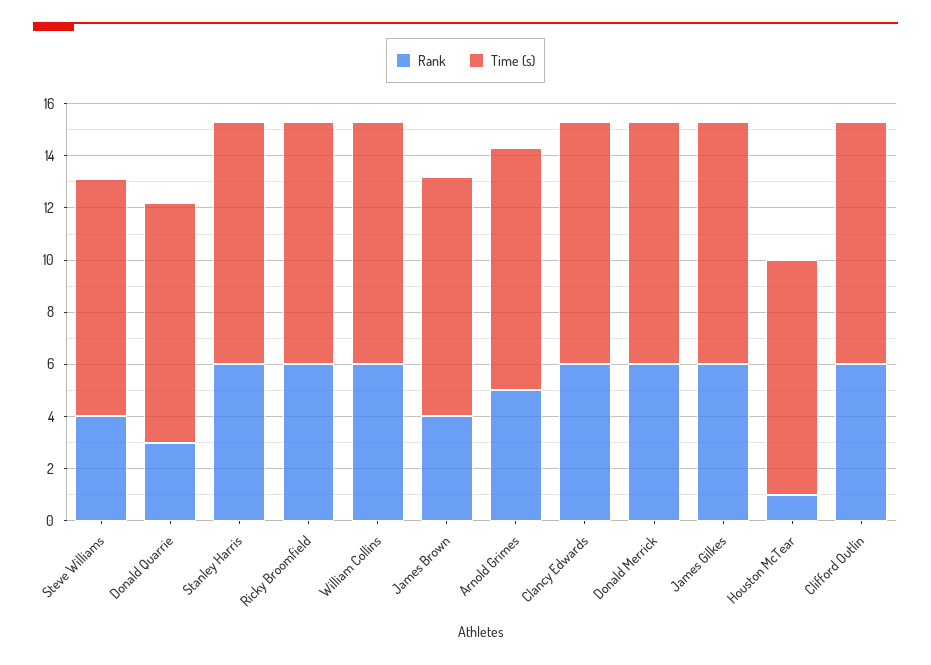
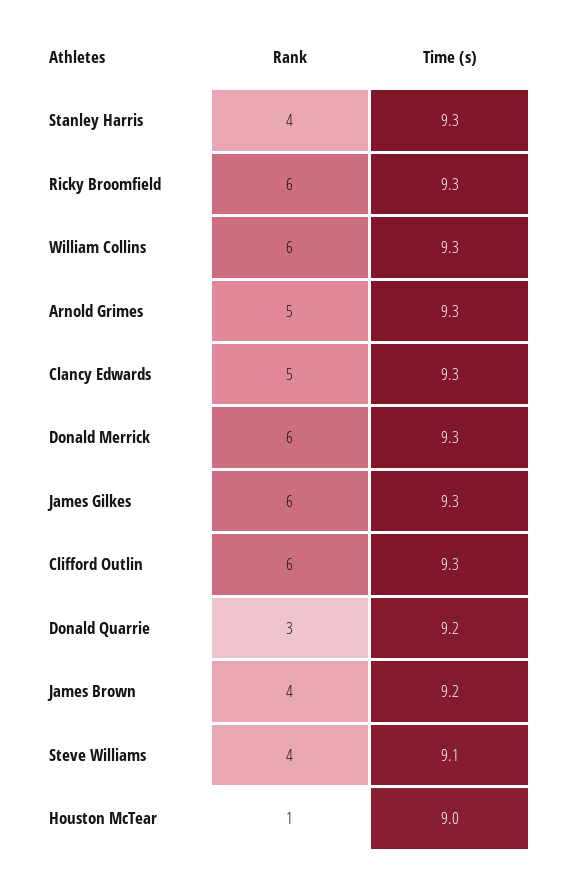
  {
    "Rank": {
      "Steve Williams": 4,
      "Donald Quarrie": 3,
-     "Stanley Harris": 6,
+     "Stanley Harris": 4,
      "Ricky Broomfield": 6,
      "William Collins": 6,
      "James Brown": 4,
      "Arnold Grimes": 5,
-     "Clancy Edwards": 6,
+     "Clancy Edwards": 5,
      "Donald Merrick": 6,
      "James Gilkes": 6,
      "Houston McTear": 1,
      "Clifford Outlin": 6
    },
    "Time (s)": {
      "Steve Williams": 9.1,
      "Donald Quarrie": 9.2,
      "Stanley Harris": 9.3,
      "Ricky Broomfield": 9.3,
      "William Collins": 9.3,
      "James Brown": 9.2,
      "Arnold Grimes": 9.3,
      "Clancy Edwards": 9.3,
      "Donald Merrick": 9.3,
      "James Gilkes": 9.3,
      "Houston McTear": 9,
      "Clifford Outlin": 9.3
    }
  }

